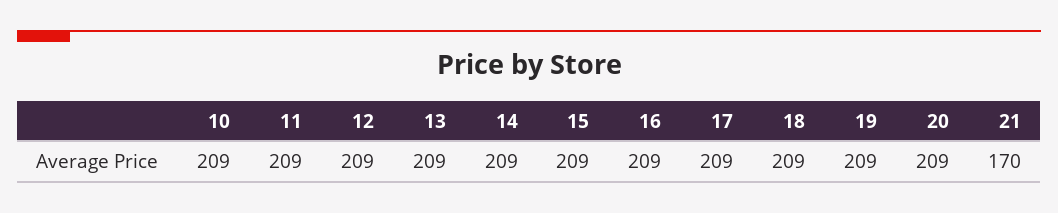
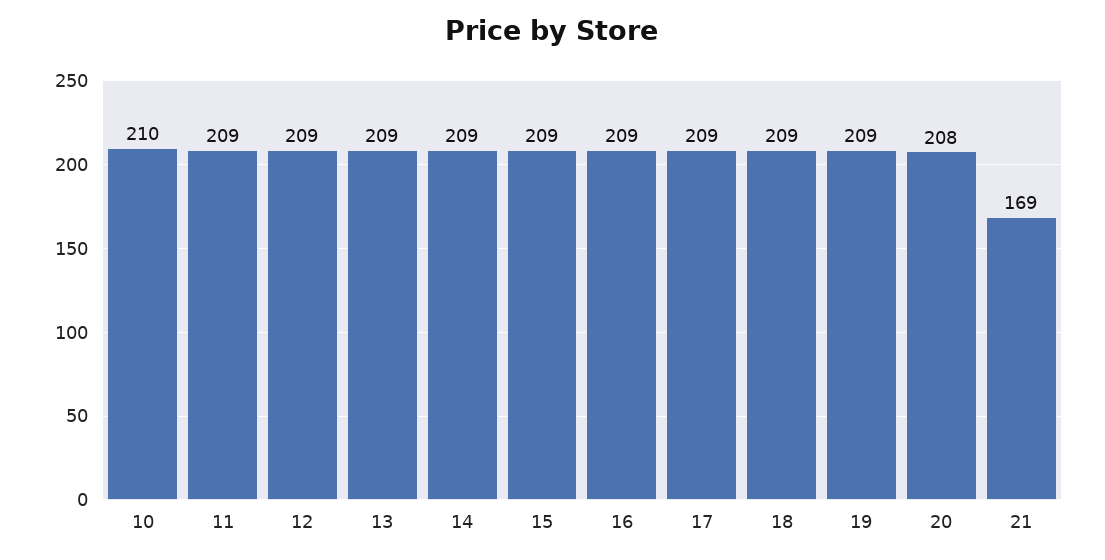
  {
-   "10": 209,
+   "10": 210,
    "11": 209,
    "12": 209,
    "13": 209,
    "14": 209,
    "15": 209,
    "16": 209,
    "17": 209,
    "18": 209,
    "19": 209,
-   "20": 209,
+   "20": 208,
-   "21": 170
+   "21": 169
  }

